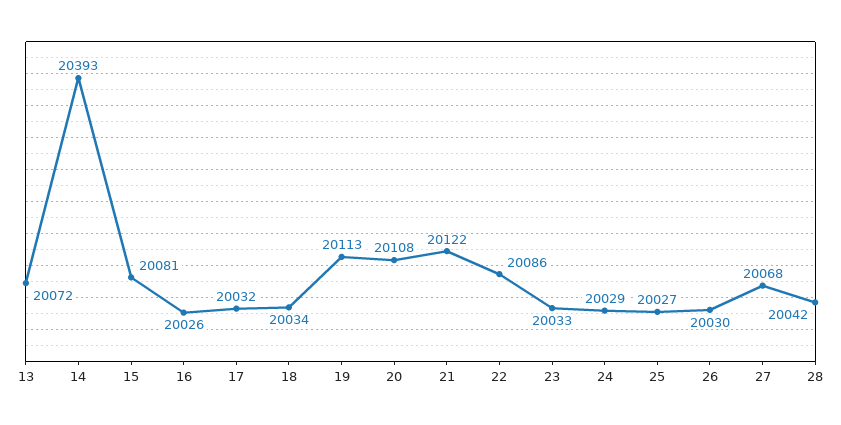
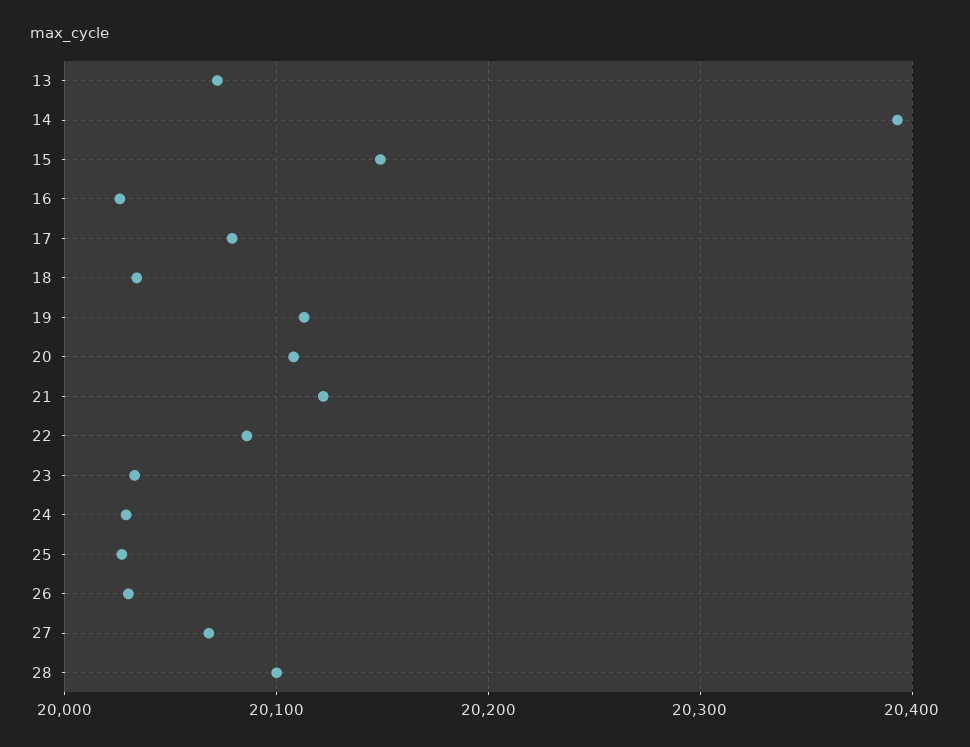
  {
    "13": 20072,
    "14": 20393,
-   "15": 20081,
+   "15": 20150,
    "16": 20026,
-   "17": 20032,
+   "17": 20080,
    "18": 20034,
    "19": 20113,
    "20": 20108,
    "21": 20122,
    "22": 20086,
    "23": 20033,
    "24": 20029,
    "25": 20027,
    "26": 20030,
    "27": 20068,
-   "28": 20042
+   "28": 20100
  }

